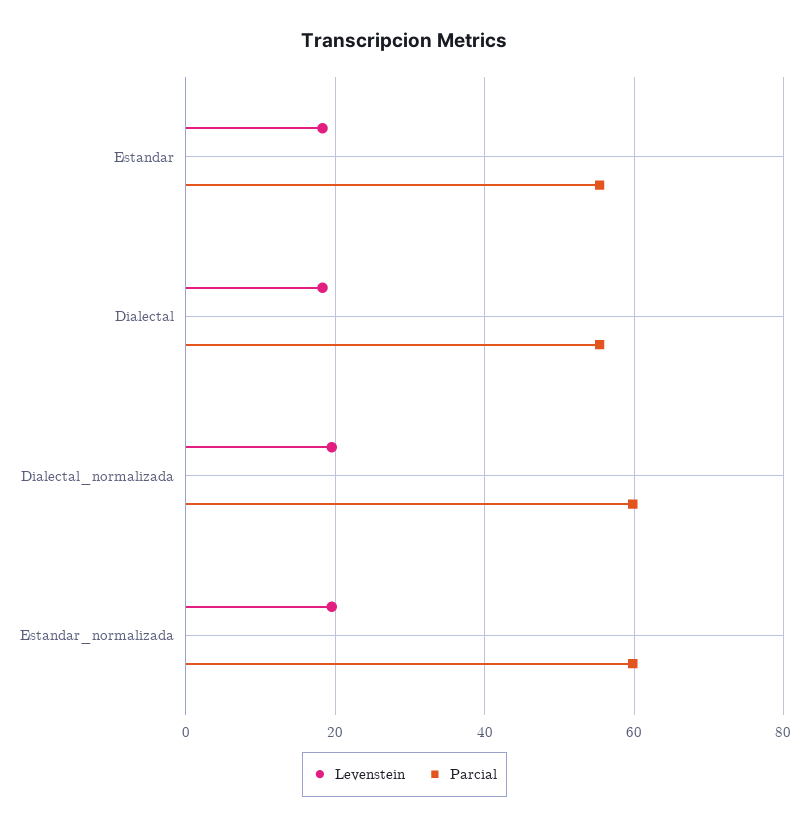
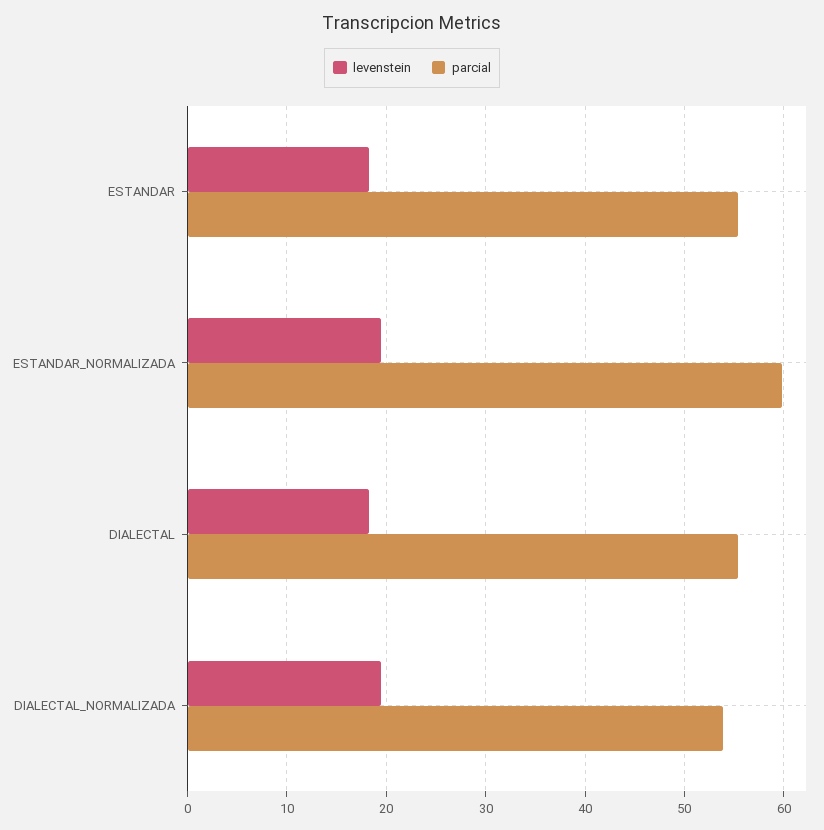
  {
    "Levenstein": {
      "Estandar": 18,
      "Dialectal": 18,
      "Dialectal_normalizada": 20,
      "Estandar_normalizada": 20
    },
    "Parcial": {
      "Estandar": 55,
      "Dialectal": 55,
-     "Dialectal_normalizada": 60,
+     "Dialectal_normalizada": 54,
      "Estandar_normalizada": 60
    }
  }

